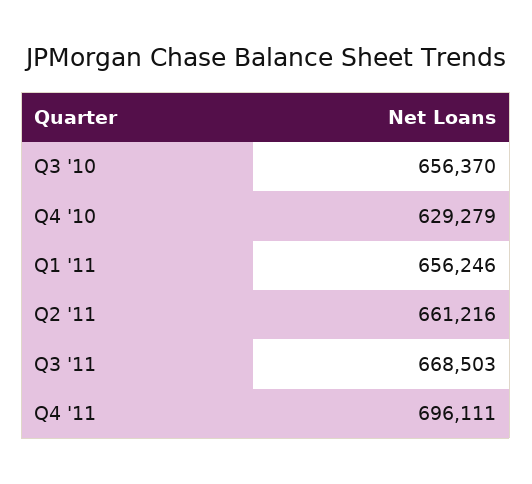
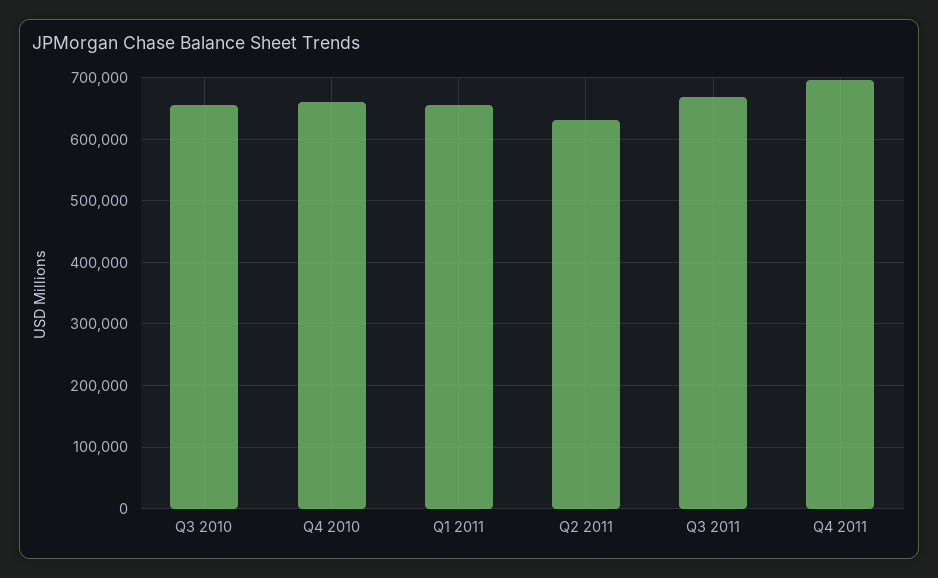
  {
    "Q3 '10": 656370,
-   "Q4 '10": 629279,
+   "Q4 '10": 660000,
    "Q1 '11": 656246,
-   "Q2 '11": 661216,
+   "Q2 '11": 630000,
    "Q3 '11": 668503,
    "Q4 '11": 696111
  }

